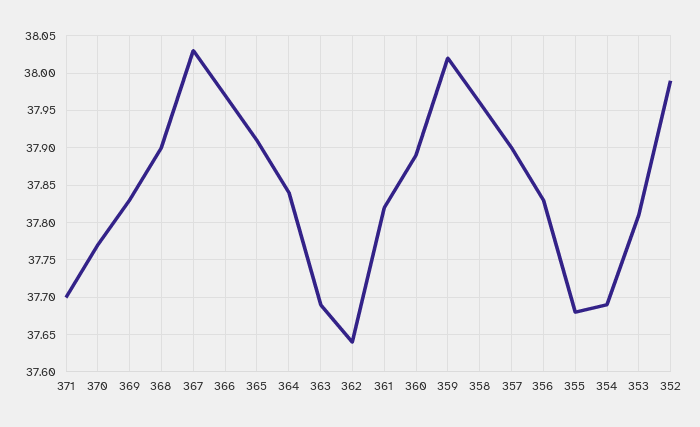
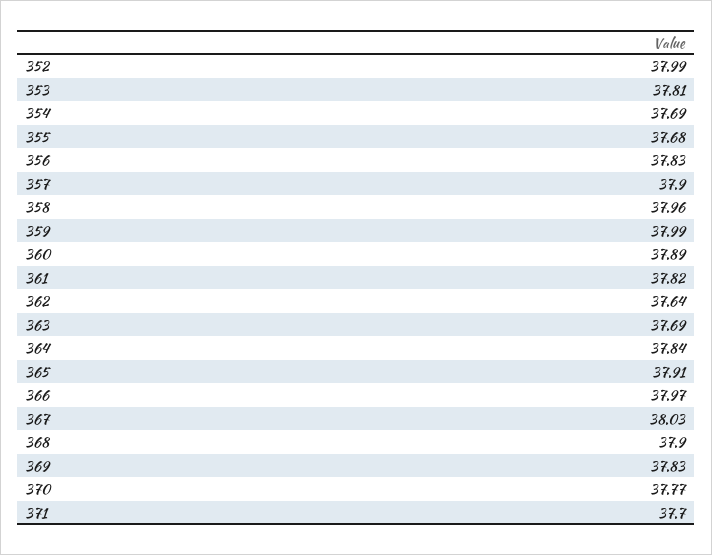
  {
    "371": 37.7,
    "370": 37.77,
    "369": 37.83,
    "368": 37.9,
    "367": 38.03,
    "366": 37.97,
    "365": 37.91,
    "364": 37.84,
    "363": 37.69,
    "362": 37.64,
    "361": 37.82,
    "360": 37.89,
-   "359": 38.02,
+   "359": 37.99,
    "358": 37.96,
    "357": 37.9,
    "356": 37.83,
    "355": 37.68,
    "354": 37.69,
    "353": 37.81,
    "352": 37.99
  }

